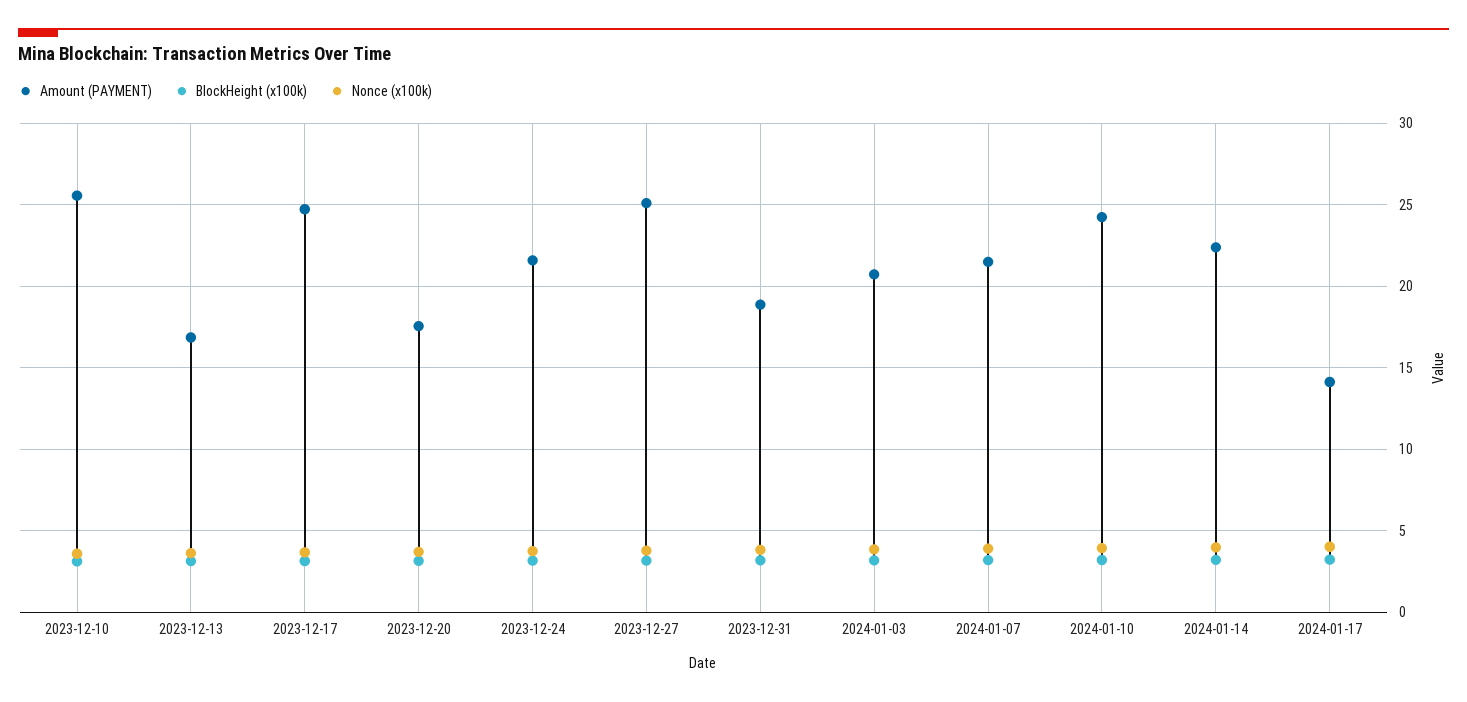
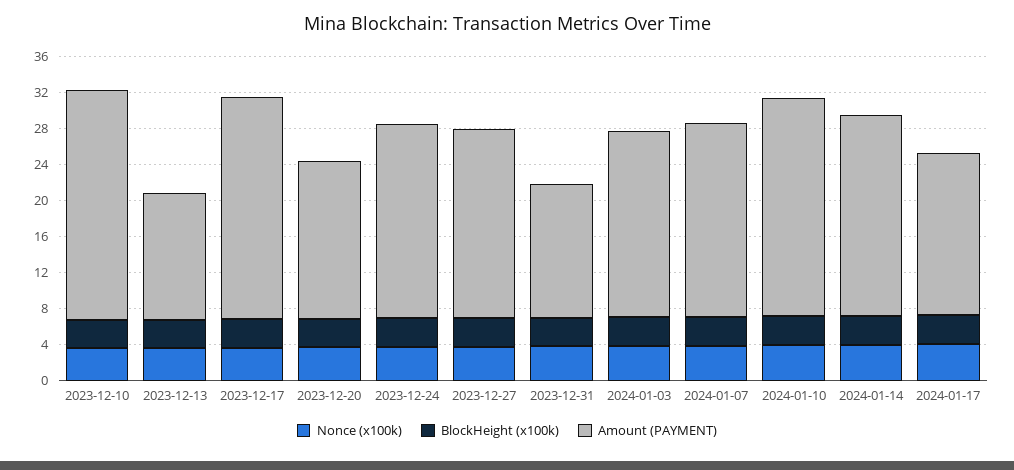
  {
    "Amount (PAYMENT)": {
      "2023-12-10": 25.5,
-     "2023-12-13": 17,
+     "2023-12-13": 14,
      "2023-12-17": 24.5,
      "2023-12-20": 17.5,
      "2023-12-24": 21.5,
-     "2023-12-27": 25,
+     "2023-12-27": 21,
-     "2023-12-31": 19,
+     "2023-12-31": 15,
      "2024-01-03": 20.5,
      "2024-01-07": 21.5,
      "2024-01-10": 24.5,
      "2024-01-14": 22.5,
-     "2024-01-17": 14
+     "2024-01-17": 18
    },
    "BlockHeight (x100k)": {
      "2023-12-10": 3,
      "2023-12-13": 3,
      "2023-12-17": 3,
      "2023-12-20": 3,
      "2023-12-24": 3,
      "2023-12-27": 3,
      "2023-12-31": 3,
      "2024-01-03": 3,
      "2024-01-07": 3,
      "2024-01-10": 3,
      "2024-01-14": 3,
      "2024-01-17": 3
    },
    "Nonce (x100k)": {
      "2023-12-10": 3.5,
      "2023-12-13": 3.5,
      "2023-12-17": 3.5,
      "2023-12-20": 3.5,
      "2023-12-24": 3.5,
      "2023-12-27": 4,
      "2023-12-31": 4,
      "2024-01-03": 4,
      "2024-01-07": 4,
      "2024-01-10": 4,
      "2024-01-14": 4,
      "2024-01-17": 4
    }
  }

